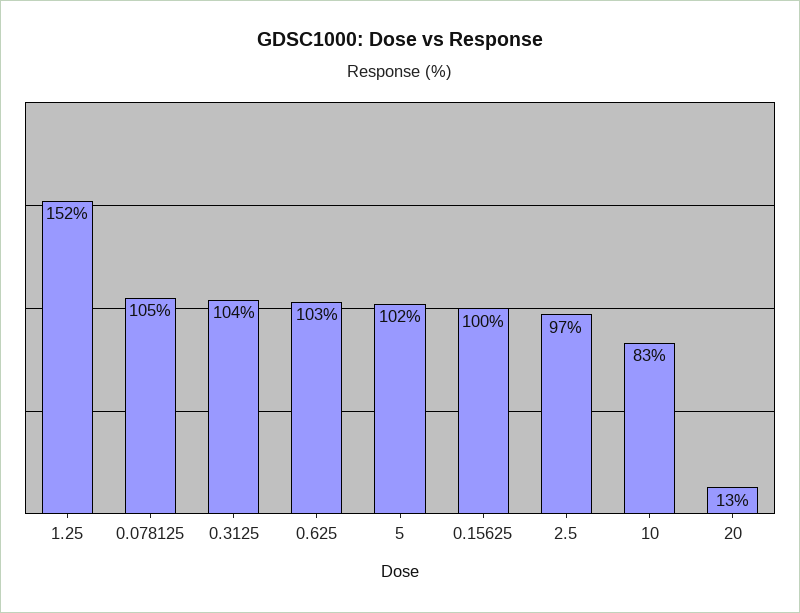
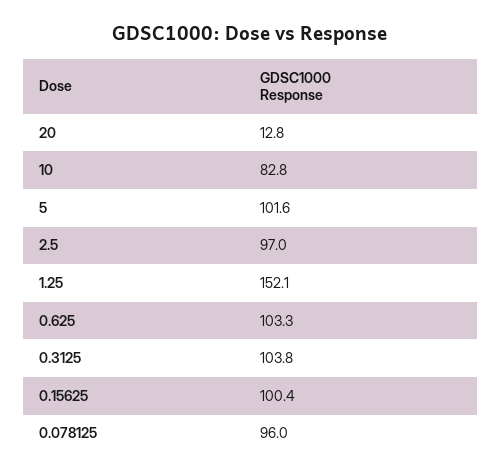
  {
    "1.25": 152.1,
-   "0.078125": 105,
+   "0.078125": 96,
    "0.3125": 103.8,
    "0.625": 103.3,
    "5": 101.6,
    "0.15625": 100.4,
    "2.5": 97,
    "10": 82.8,
    "20": 12.8
  }

